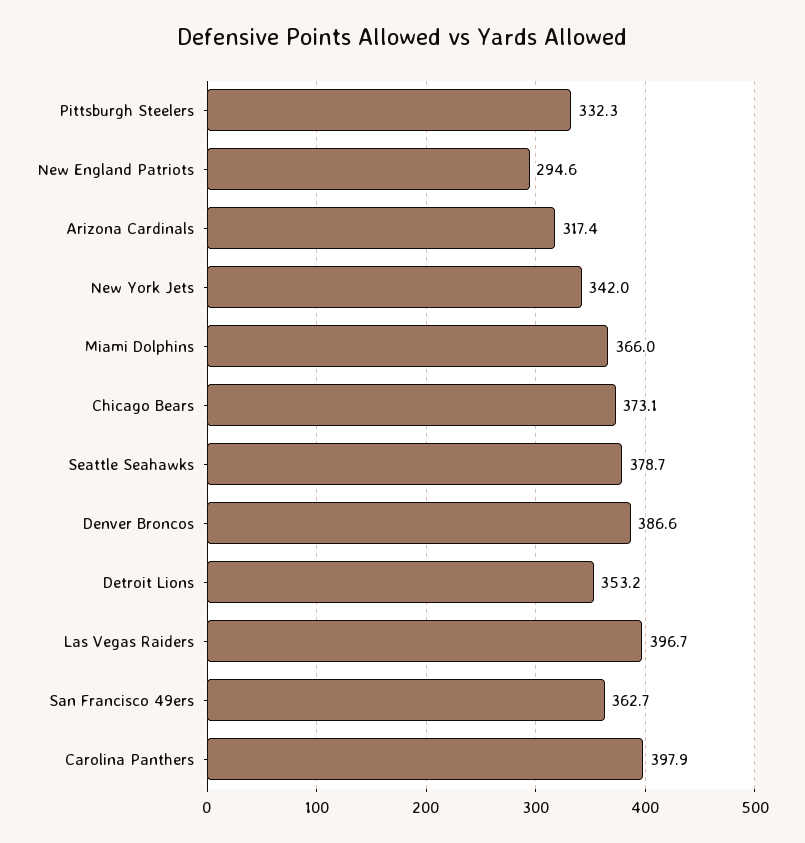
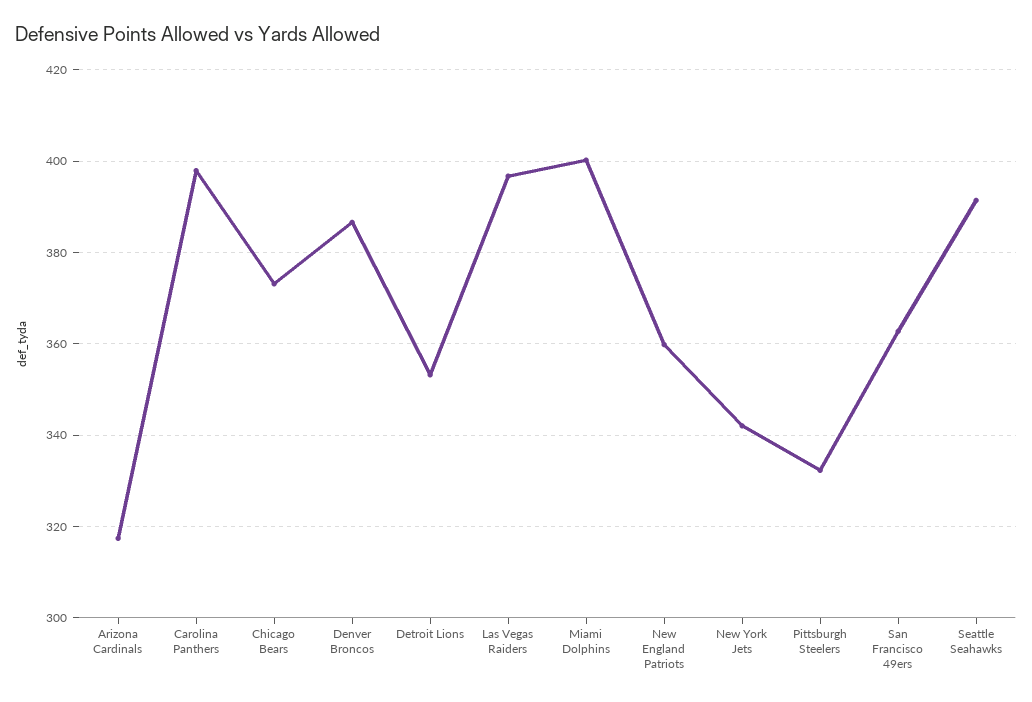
  {
    "Pittsburgh Steelers": 332.3,
-   "New England Patriots": 294.6,
+   "New England Patriots": 360,
    "Arizona Cardinals": 317.4,
    "New York Jets": 342,
-   "Miami Dolphins": 366,
+   "Miami Dolphins": 400,
    "Chicago Bears": 373.1,
-   "Seattle Seahawks": 378.7,
+   "Seattle Seahawks": 392,
    "Denver Broncos": 386.6,
    "Detroit Lions": 353.2,
    "Las Vegas Raiders": 396.7,
    "San Francisco 49ers": 362.7,
    "Carolina Panthers": 397.9
  }

